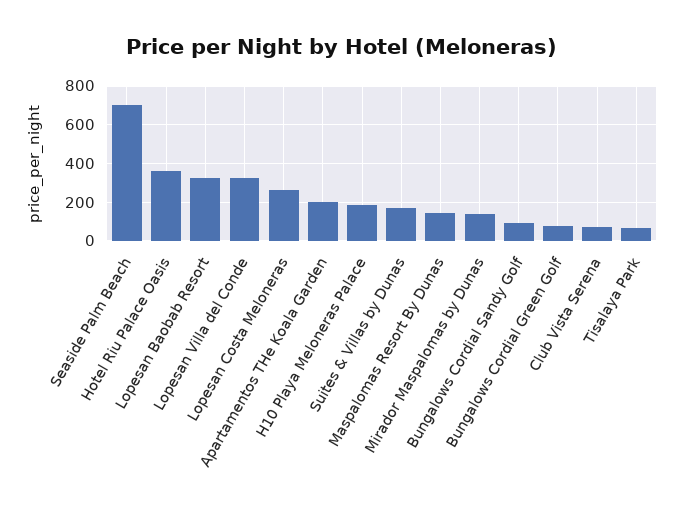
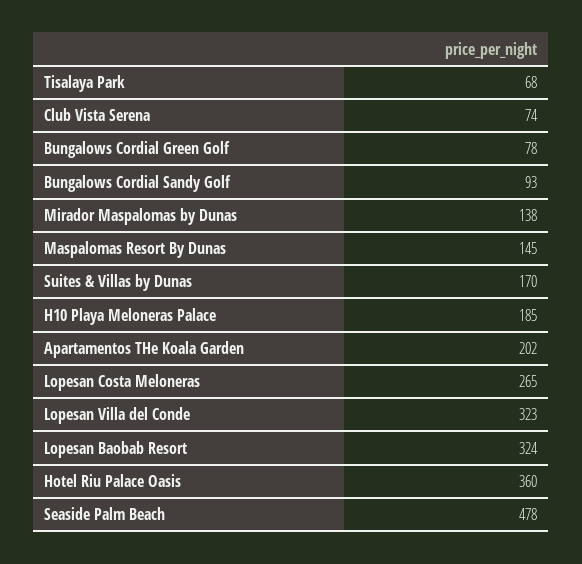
  {
-   "Seaside Palm Beach": 700,
+   "Seaside Palm Beach": 478,
    "Hotel Riu Palace Oasis": 360,
    "Lopesan Baobab Resort": 324,
    "Lopesan Villa del Conde": 323,
    "Lopesan Costa Meloneras": 265,
    "Apartamentos THe Koala Garden": 202,
    "H10 Playa Meloneras Palace": 185,
    "Suites & Villas by Dunas": 170,
    "Maspalomas Resort By Dunas": 145,
    "Mirador Maspalomas by Dunas": 138,
    "Bungalows Cordial Sandy Golf": 93,
    "Bungalows Cordial Green Golf": 78,
    "Club Vista Serena": 74,
    "Tisalaya Park": 68
  }

